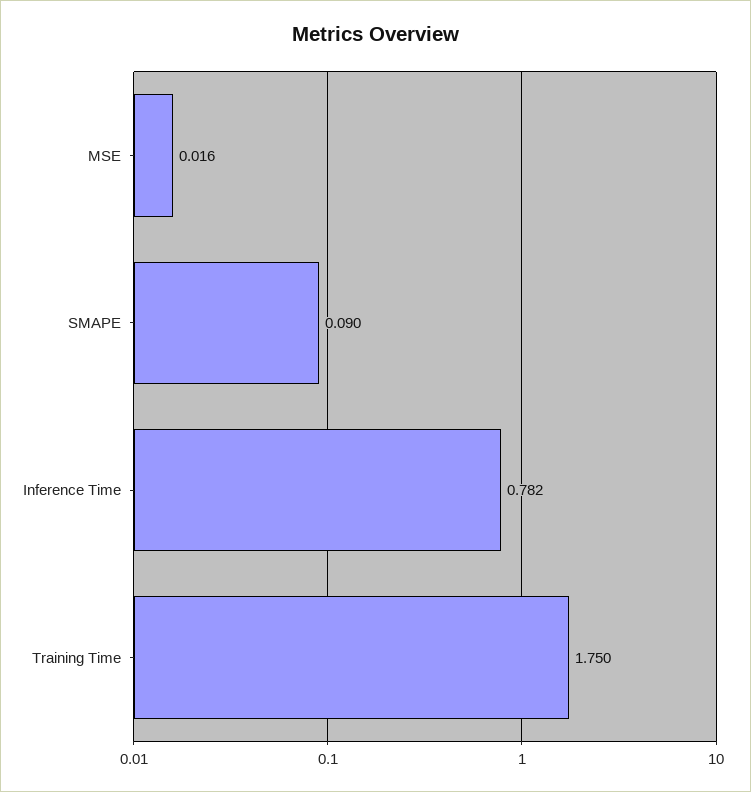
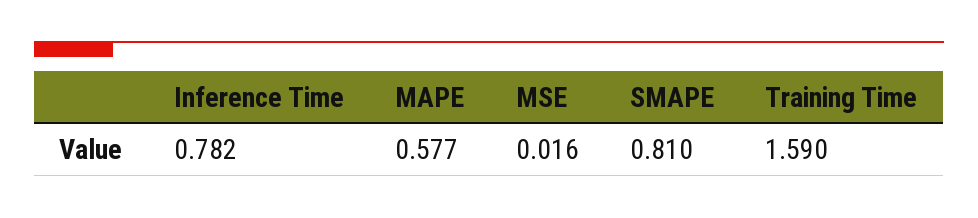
  {
    "MSE": 0.016,
-   "SMAPE": 0.09,
+   "SMAPE": 0.81,
    "Inference Time": 0.782,
-   "Training Time": 1.75
+   "Training Time": 1.59,
+   "MAPE": 0.577
  }

